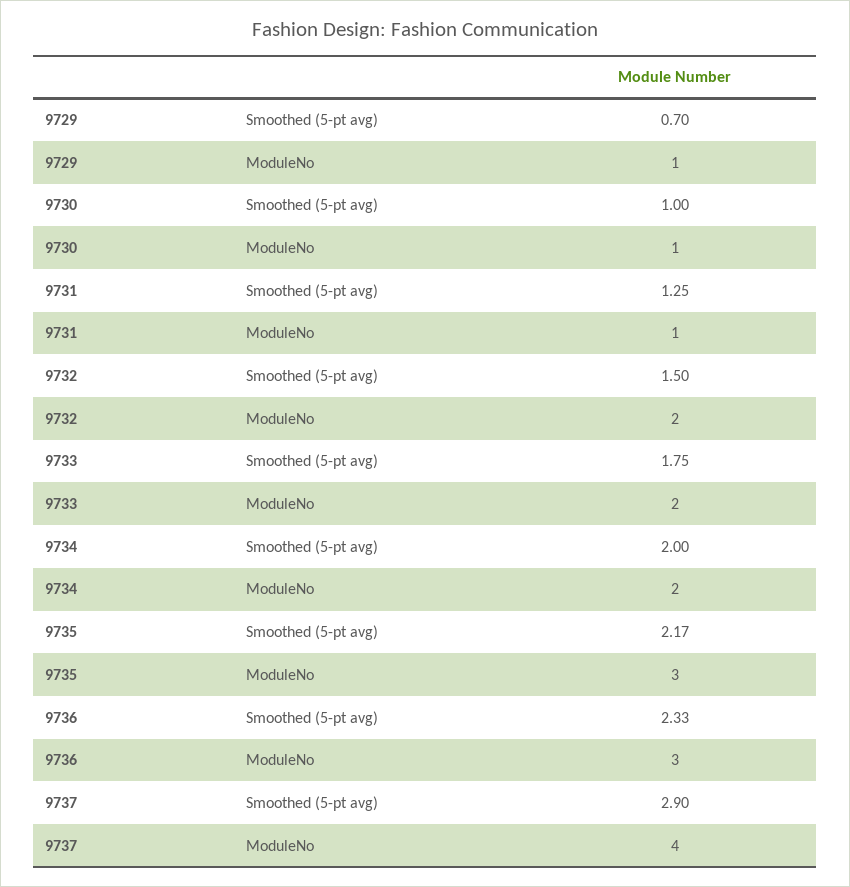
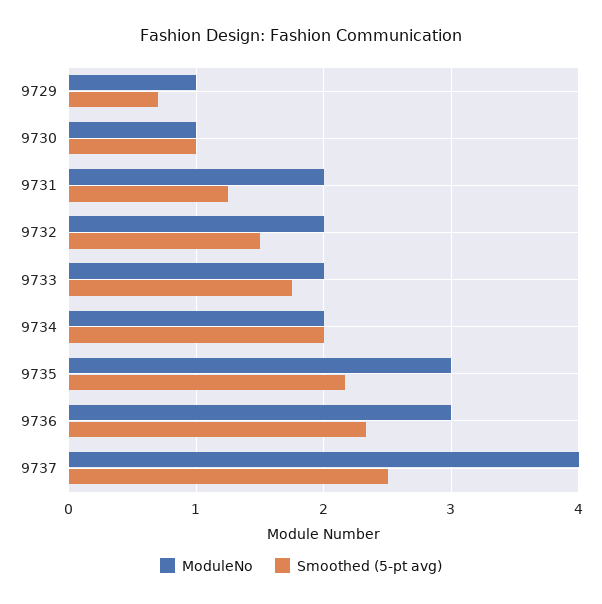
  {
    "Smoothed (5-pt avg)": {
      "9729": 0.7,
      "9730": 1,
      "9731": 1.25,
      "9732": 1.5,
      "9733": 1.75,
      "9734": 2,
      "9735": 2.17,
      "9736": 2.33,
-     "9737": 2.9
+     "9737": 2.5
    },
    "ModuleNo": {
      "9729": 1,
      "9730": 1,
-     "9731": 1,
+     "9731": 2,
      "9732": 2,
      "9733": 2,
      "9734": 2,
      "9735": 3,
      "9736": 3,
      "9737": 4
    }
  }

